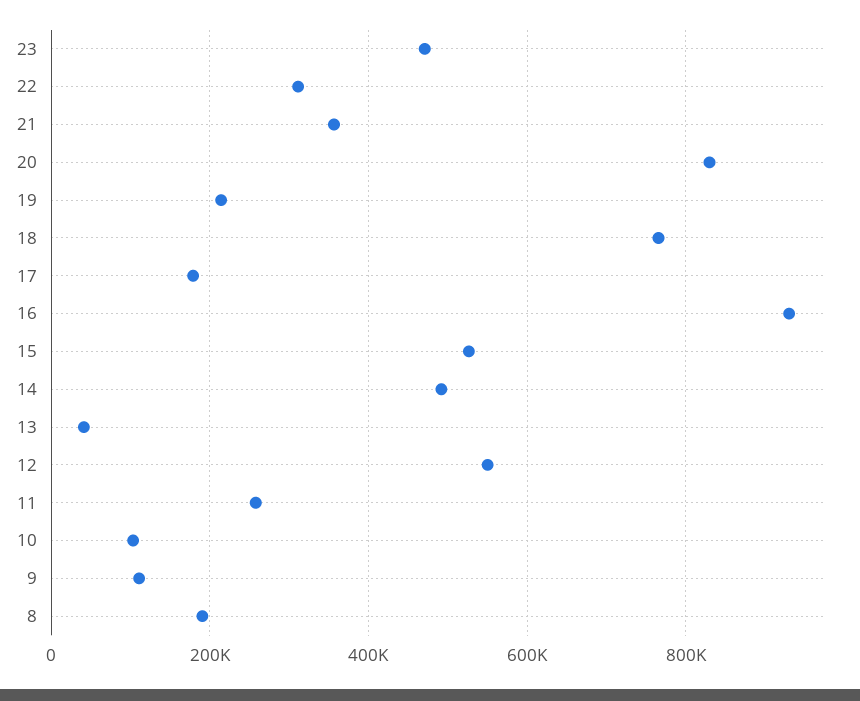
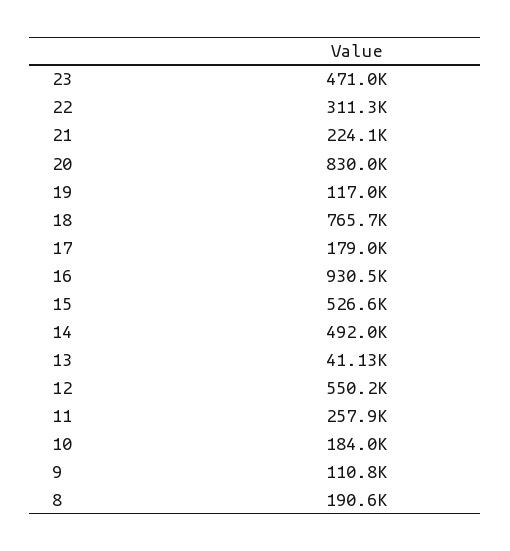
  {
    "23": 471000,
    "22": 311300,
-   "21": 360000,
+   "21": 224100,
    "20": 830000,
-   "19": 220000,
+   "19": 117000,
    "18": 765700,
    "17": 179000,
    "16": 930500,
    "15": 526600,
    "14": 492000,
    "13": 41130,
    "12": 550200,
    "11": 257900,
-   "10": 100000,
+   "10": 184000,
    "9": 110800,
    "8": 190600
  }

